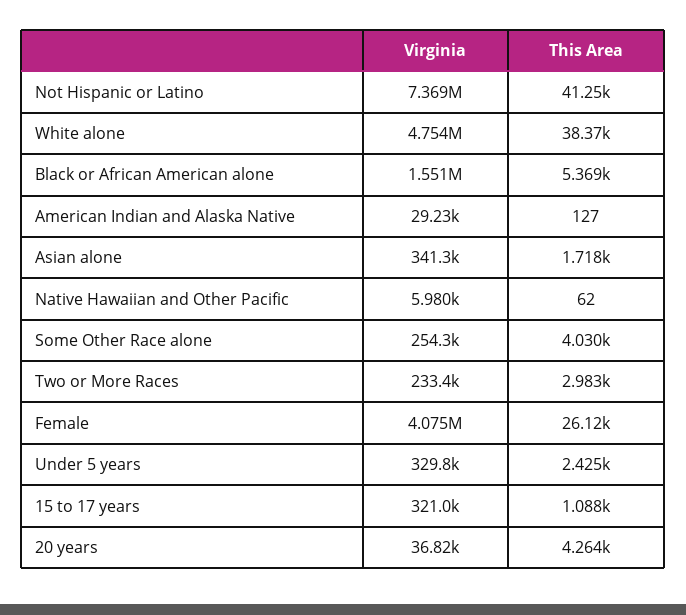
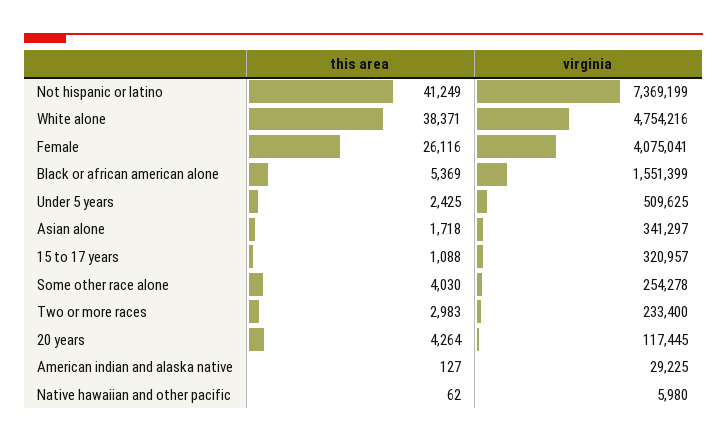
  {
    "Virginia": {
      "Not Hispanic or Latino": 7369199,
      "White alone": 4754216,
      "Black or African American alone": 1551399,
      "American Indian and Alaska Native": 29225,
      "Asian alone": 341297,
      "Native Hawaiian and Other Pacific": 5980,
      "Some Other Race alone": 254278,
      "Two or More Races": 233400,
      "Female": 4075041,
-     "Under 5 years": 329800,
+     "Under 5 years": 509625,
      "15 to 17 years": 320957,
-     "20 years": 36820
+     "20 years": 117445
    },
    "This Area": {
      "Not Hispanic or Latino": 41249,
      "White alone": 38371,
      "Black or African American alone": 5369,
      "American Indian and Alaska Native": 127,
      "Asian alone": 1718,
      "Native Hawaiian and Other Pacific": 62,
      "Some Other Race alone": 4030,
      "Two or More Races": 2983,
      "Female": 26116,
      "Under 5 years": 2425,
      "15 to 17 years": 1088,
      "20 years": 4264
    }
  }

